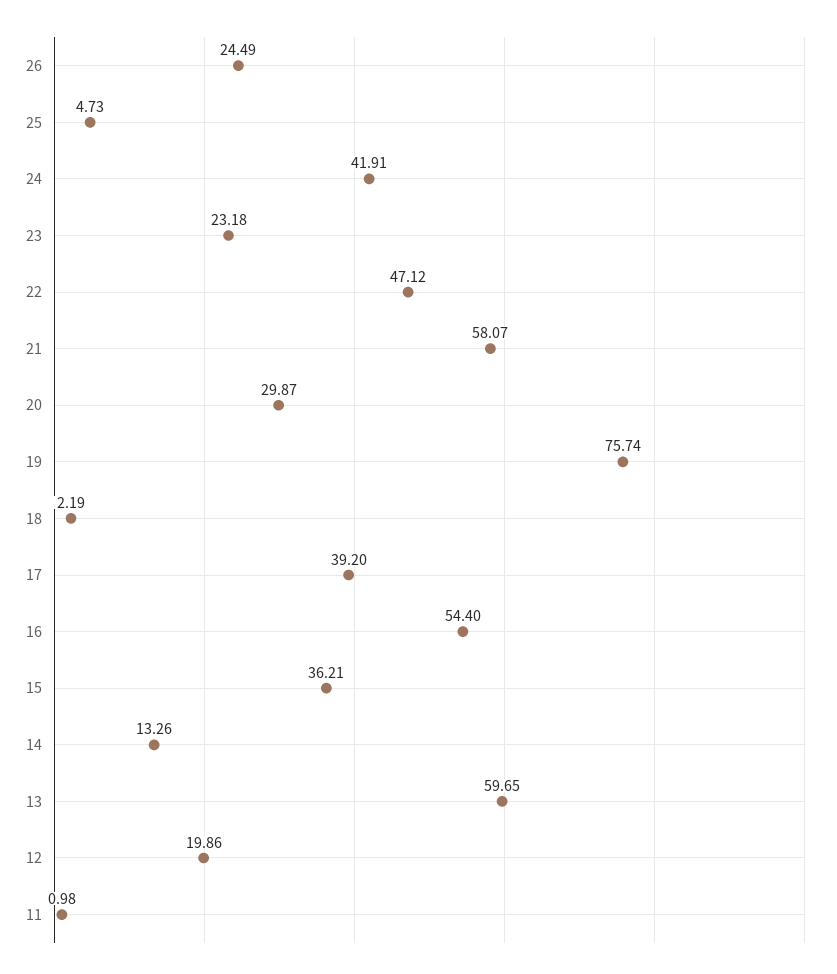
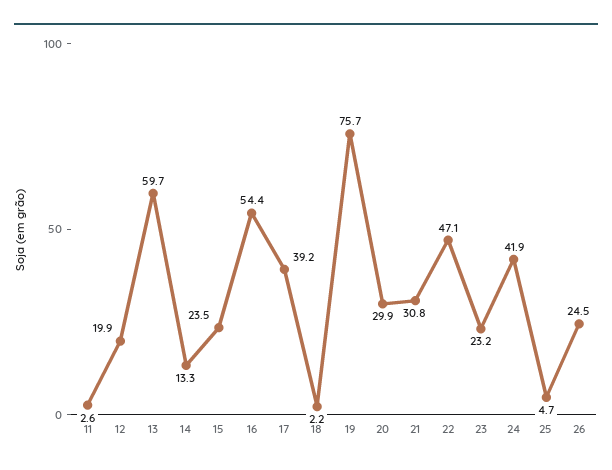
  {
    "26": 24.49,
    "25": 4.73,
    "24": 41.91,
    "23": 23.18,
    "22": 47.12,
-   "21": 58.07,
+   "21": 30.8,
    "20": 29.87,
    "19": 75.74,
    "18": 2.19,
    "17": 39.2,
    "16": 54.4,
-   "15": 36.21,
+   "15": 23.5,
    "14": 13.26,
    "13": 59.65,
    "12": 19.86,
-   "11": 0.98
+   "11": 2.6
  }

